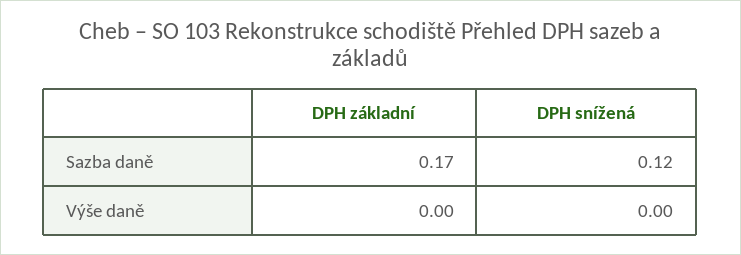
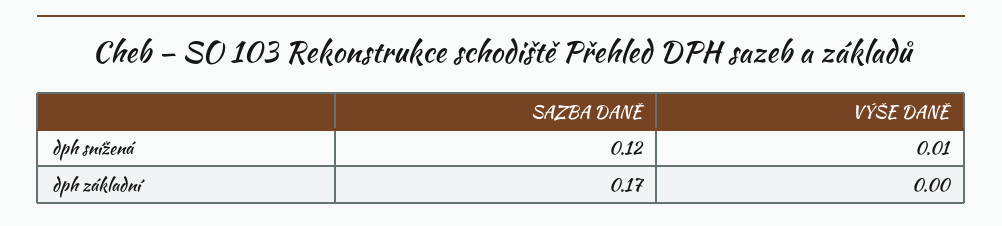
  {
    "DPH základní": {
      "Sazba daně": 0.17,
      "Výše daně": 0
    },
    "DPH snížená": {
      "Sazba daně": 0.12,
-     "Výše daně": 0
+     "Výše daně": 0.01
    }
  }

